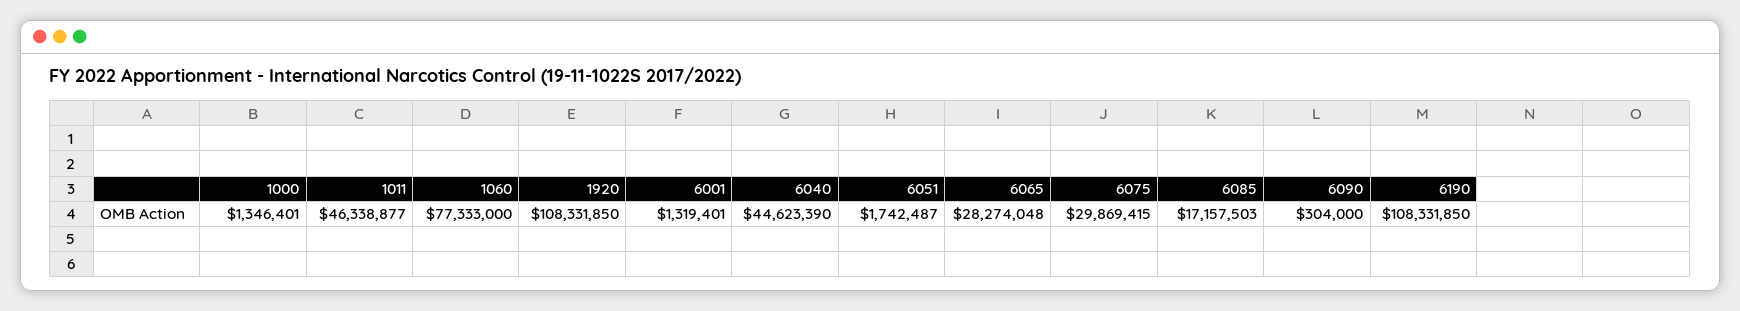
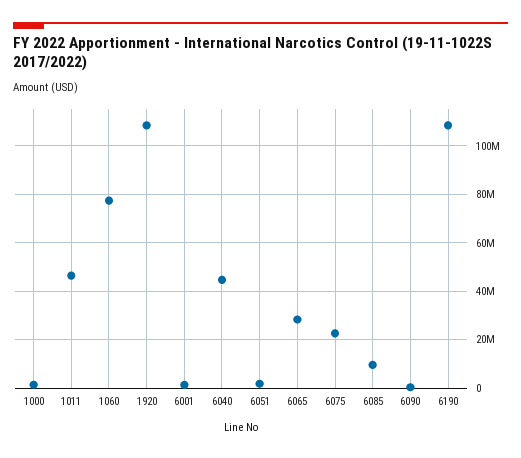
  {
    "1000": 1346401,
    "1011": 46338877,
    "1060": 77333000,
    "1920": 108331850,
    "6001": 1319401,
    "6040": 44623390,
    "6051": 1742487,
    "6065": 28274048,
-   "6075": 29869415,
+   "6075": 22500000,
-   "6085": 17157503,
+   "6085": 10000000,
    "6090": 304000,
    "6190": 108331850
  }

